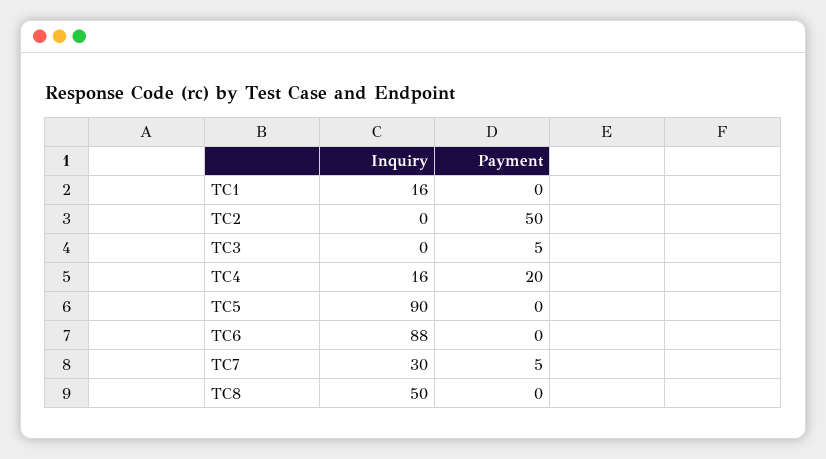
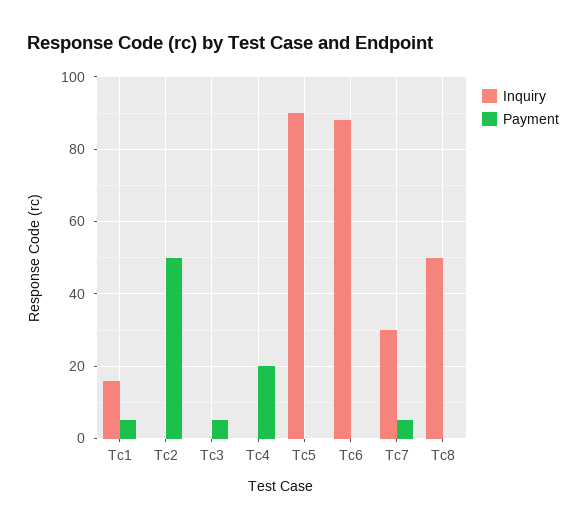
  {
    "Inquiry": {
      "TC1": 16,
      "TC2": 0,
      "TC3": 0,
-     "TC4": 16,
+     "TC4": 0,
      "TC5": 90,
      "TC6": 88,
      "TC7": 30,
      "TC8": 50
    },
    "Payment": {
-     "TC1": 0,
+     "TC1": 5,
      "TC2": 50,
      "TC3": 5,
      "TC4": 20,
      "TC5": 0,
      "TC6": 0,
      "TC7": 5,
      "TC8": 0
    }
  }

